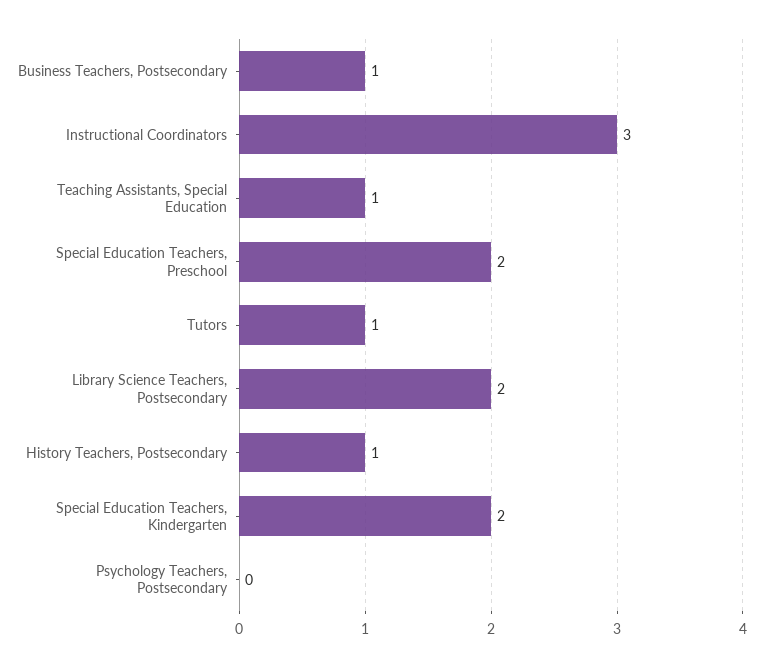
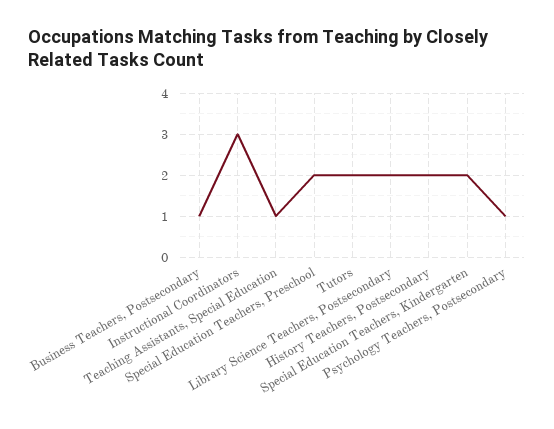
  {
    "Business Teachers, Postsecondary": 1,
    "Instructional Coordinators": 3,
    "Teaching Assistants, Special Education": 1,
    "Special Education Teachers, Preschool": 2,
-   "Tutors": 1,
+   "Tutors": 2,
    "Library Science Teachers, Postsecondary": 2,
-   "History Teachers, Postsecondary": 1,
+   "History Teachers, Postsecondary": 2,
    "Special Education Teachers, Kindergarten": 2,
-   "Psychology Teachers, Postsecondary": 0
+   "Psychology Teachers, Postsecondary": 1
  }

